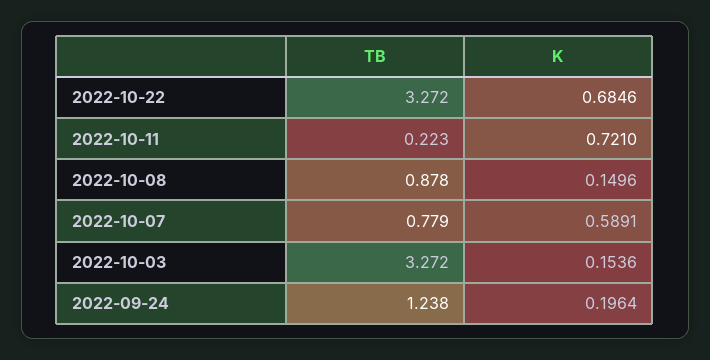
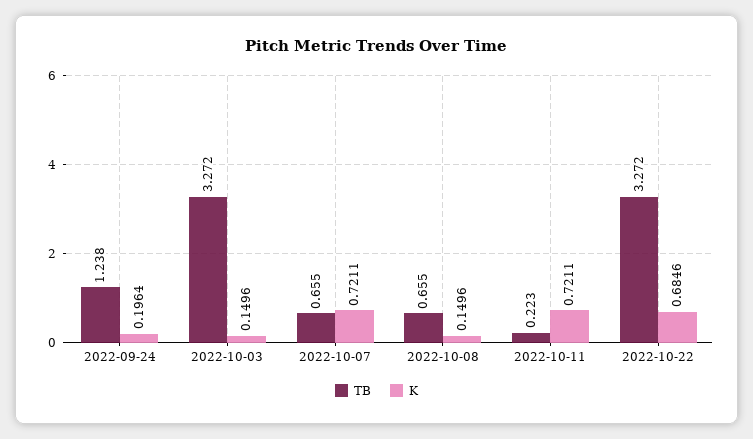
  {
    "TB": {
      "2022-10-22": 3.272,
      "2022-10-11": 0.223,
-     "2022-10-08": 0.878,
+     "2022-10-08": 0.655,
-     "2022-10-07": 0.779,
+     "2022-10-07": 0.655,
      "2022-10-03": 3.272,
      "2022-09-24": 1.238
    },
    "K": {
      "2022-10-22": 0.6846,
-     "2022-10-11": 0.721,
+     "2022-10-11": 0.7211,
      "2022-10-08": 0.1496,
-     "2022-10-07": 0.5891,
+     "2022-10-07": 0.7211,
-     "2022-10-03": 0.1536,
+     "2022-10-03": 0.1496,
      "2022-09-24": 0.1964
    }
  }

